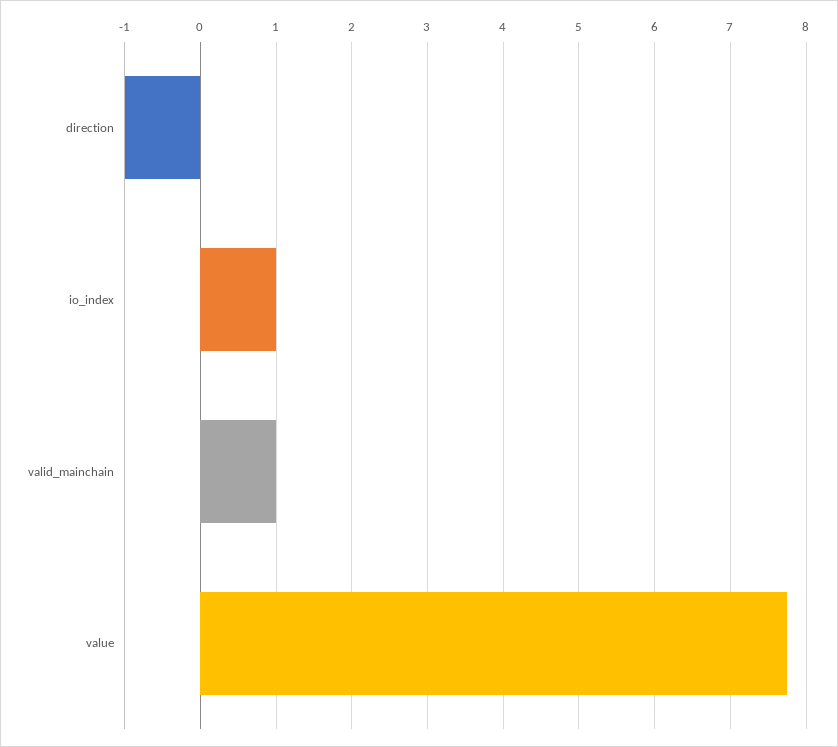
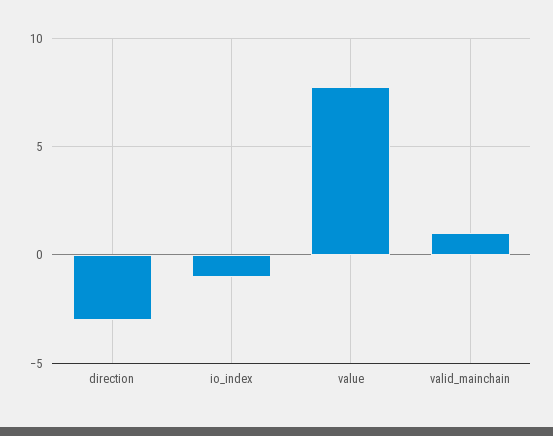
  {
-   "direction": -1,
+   "direction": -3,
-   "io_index": 1,
+   "io_index": -1,
    "valid_mainchain": 1,
    "value": 7.7
  }

